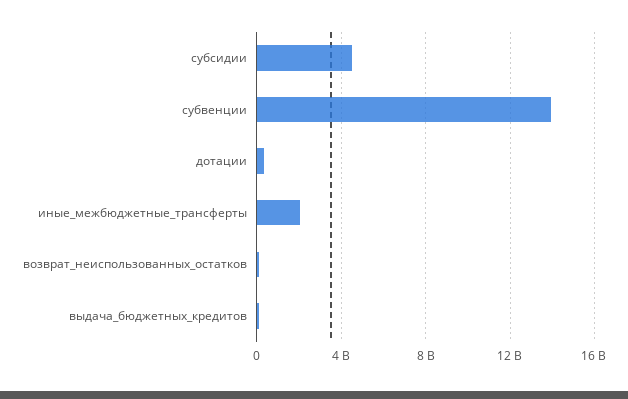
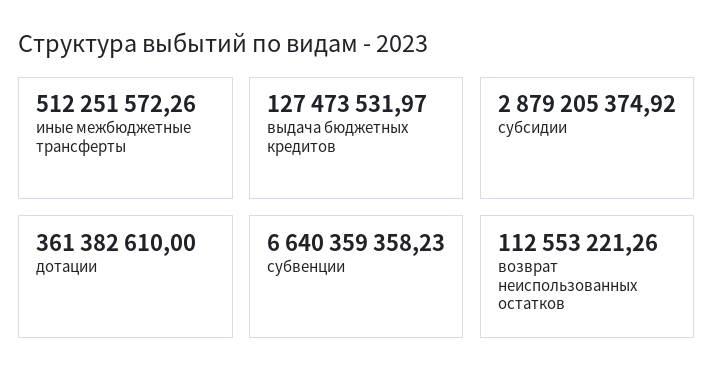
  {
-   "субсидии": 4500000000,
+   "субсидии": 2879205374.92,
-   "субвенции": 14000000000,
+   "субвенции": 6640359358.23,
    "дотации": 361382610,
-   "иные_межбюджетные_трансферты": 2000000000,
+   "иные_межбюджетные_трансферты": 512251572.26,
    "возврат_неиспользованных_остатков": 112553221.26,
    "выдача_бюджетных_кредитов": 127473531.97
  }

